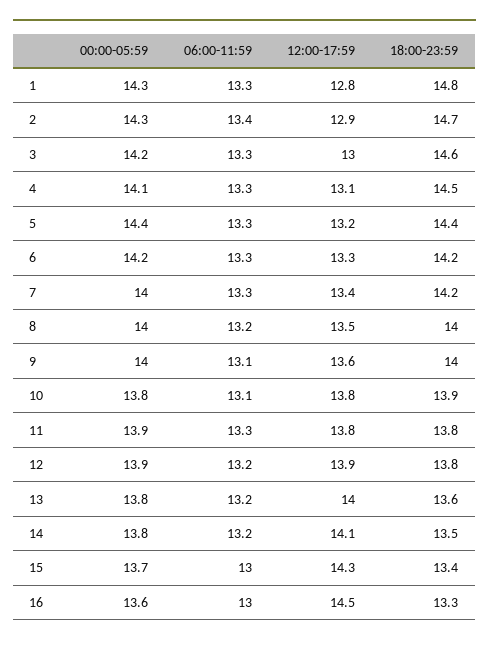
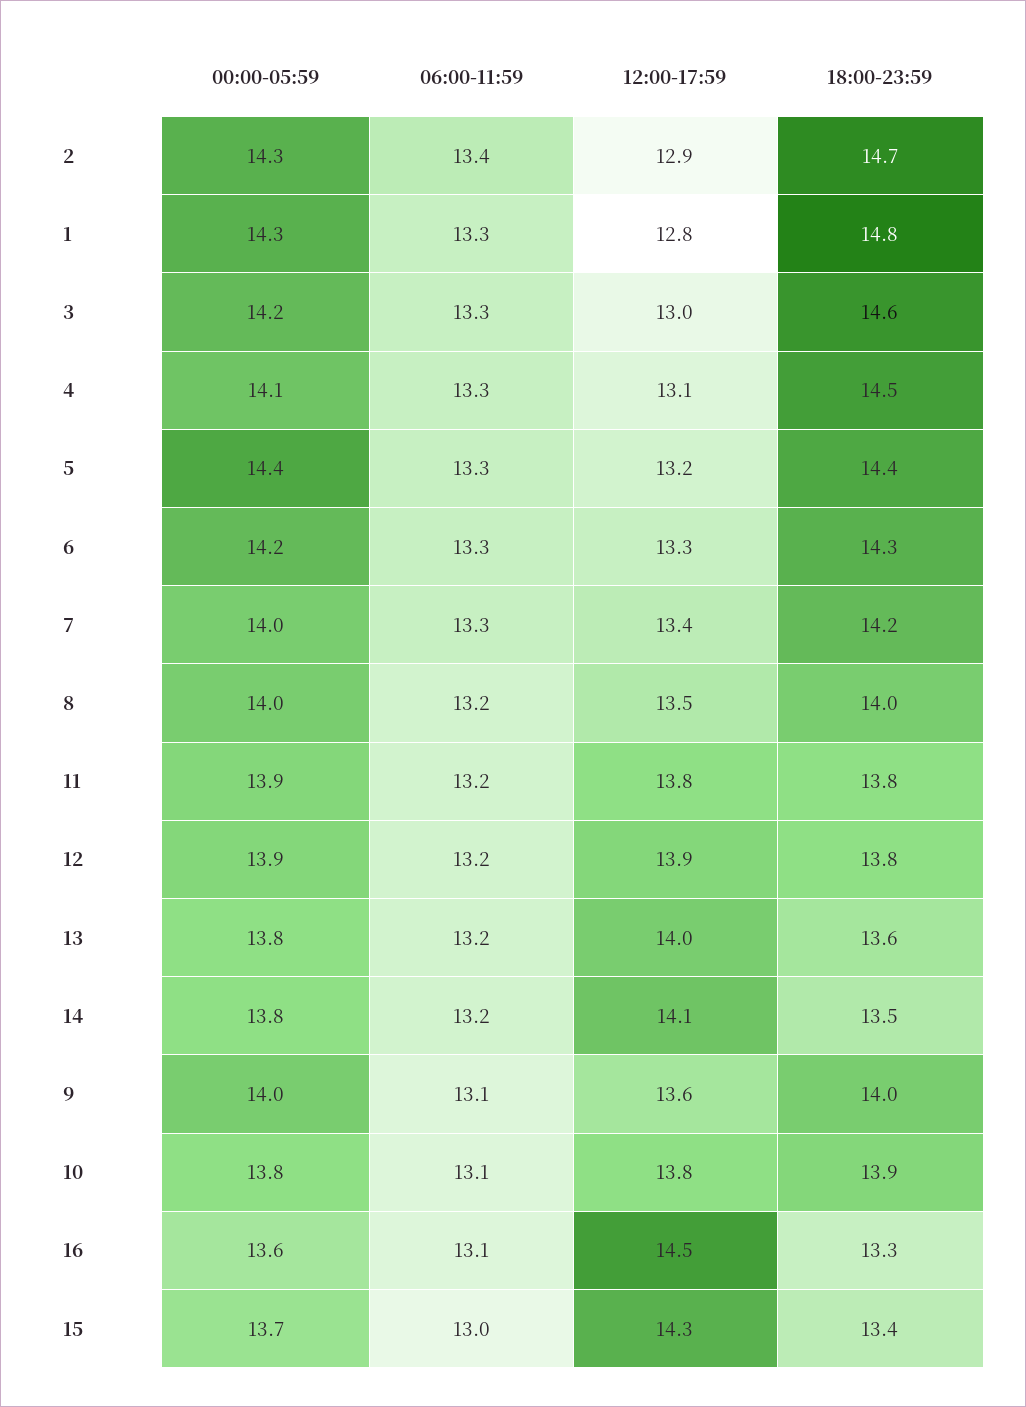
  {
    "00:00-05:59": {
      "1": 14.3,
      "2": 14.3,
      "3": 14.2,
      "4": 14.1,
      "5": 14.4,
      "6": 14.2,
      "7": 14,
      "8": 14,
      "9": 14,
      "10": 13.8,
      "11": 13.9,
      "12": 13.9,
      "13": 13.8,
      "14": 13.8,
      "15": 13.7,
      "16": 13.6
    },
    "06:00-11:59": {
      "1": 13.3,
      "2": 13.4,
      "3": 13.3,
      "4": 13.3,
      "5": 13.3,
      "6": 13.3,
      "7": 13.3,
      "8": 13.2,
      "9": 13.1,
      "10": 13.1,
-     "11": 13.3,
+     "11": 13.2,
      "12": 13.2,
      "13": 13.2,
      "14": 13.2,
      "15": 13,
-     "16": 13
+     "16": 13.1
    },
    "12:00-17:59": {
      "1": 12.8,
      "2": 12.9,
      "3": 13,
      "4": 13.1,
      "5": 13.2,
      "6": 13.3,
      "7": 13.4,
      "8": 13.5,
      "9": 13.6,
      "10": 13.8,
      "11": 13.8,
      "12": 13.9,
      "13": 14,
      "14": 14.1,
      "15": 14.3,
      "16": 14.5
    },
    "18:00-23:59": {
      "1": 14.8,
      "2": 14.7,
      "3": 14.6,
      "4": 14.5,
      "5": 14.4,
-     "6": 14.2,
+     "6": 14.3,
      "7": 14.2,
      "8": 14,
      "9": 14,
      "10": 13.9,
      "11": 13.8,
      "12": 13.8,
      "13": 13.6,
      "14": 13.5,
      "15": 13.4,
      "16": 13.3
    }
  }

